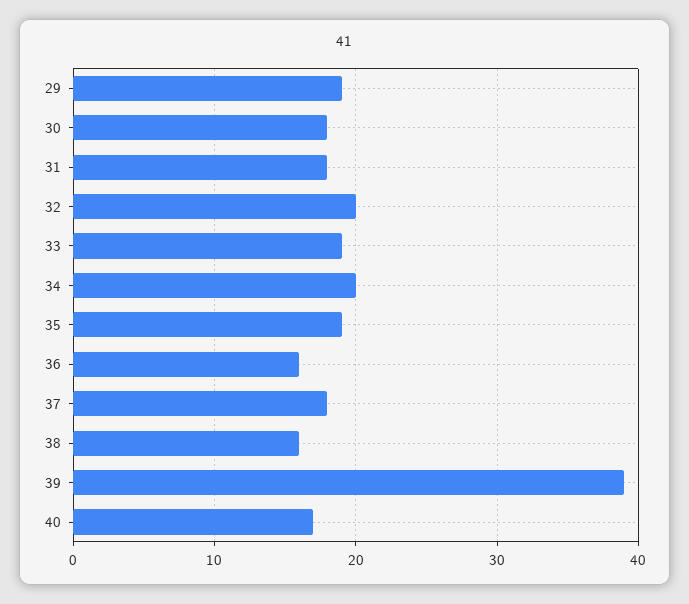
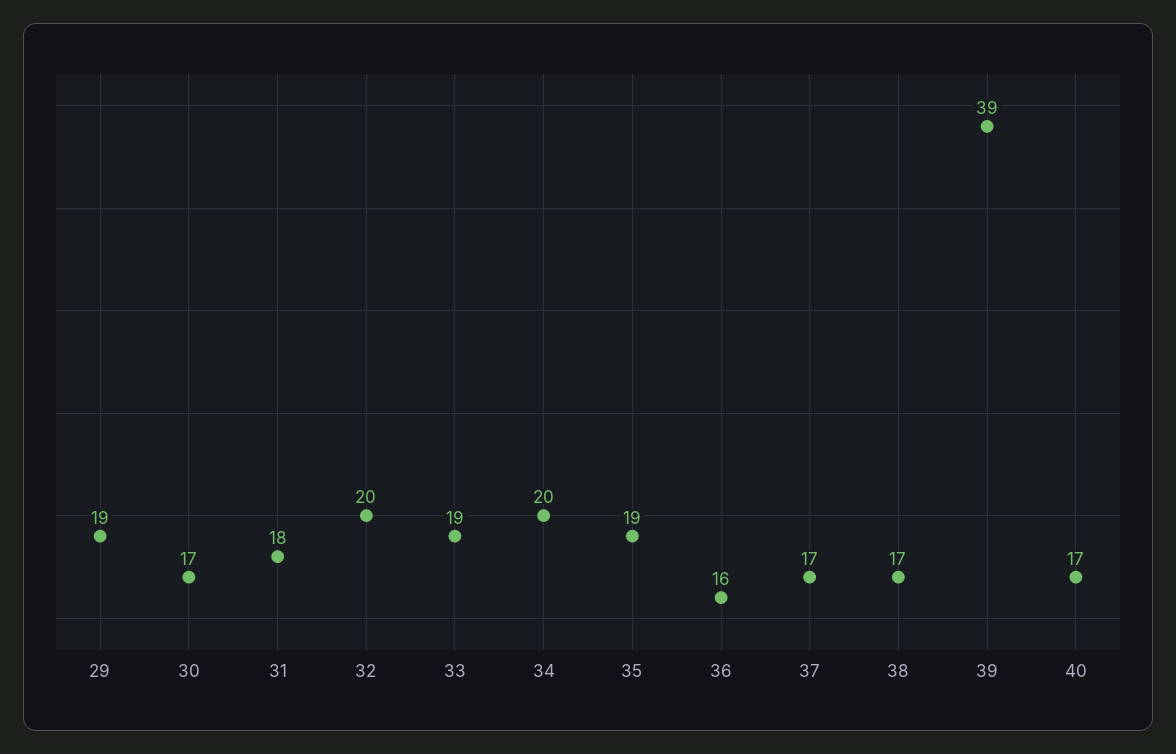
  {
    "29": 19,
-   "30": 18,
+   "30": 17,
    "31": 18,
    "32": 20,
    "33": 19,
    "34": 20,
    "35": 19,
    "36": 16,
-   "37": 18,
+   "37": 17,
-   "38": 16,
+   "38": 17,
    "39": 39,
    "40": 17
  }

